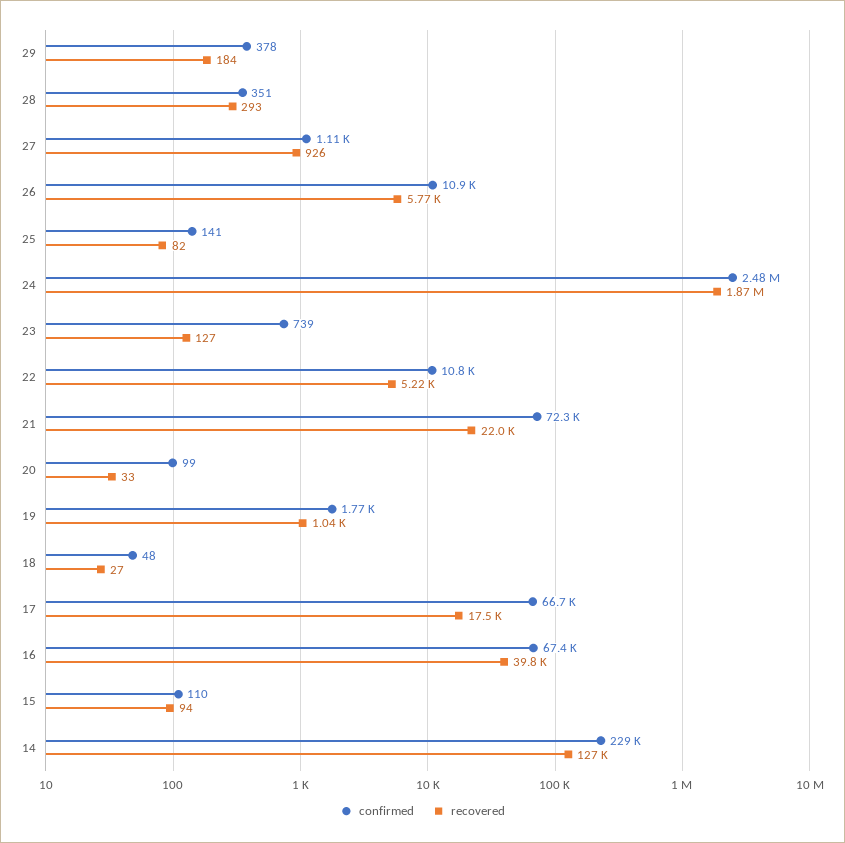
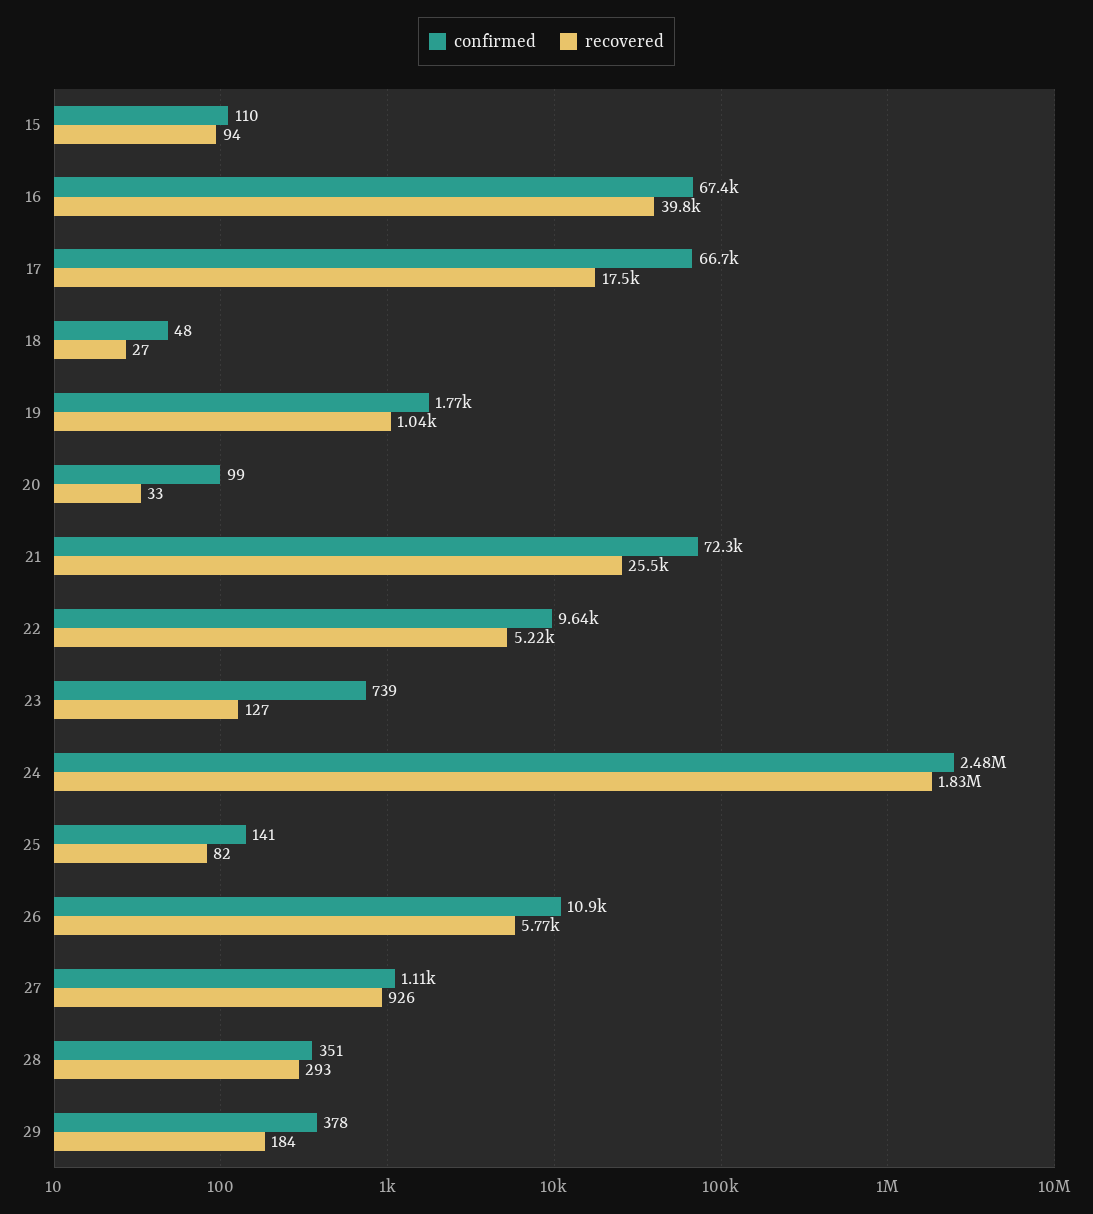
  {
    "confirmed": {
      "29": 378,
      "28": 351,
      "27": 1110,
      "26": 10900,
      "25": 141,
      "24": 2480000,
      "23": 739,
-     "22": 10800,
+     "22": 9640,
      "21": 72300,
      "20": 99,
      "19": 1770,
      "18": 48,
      "17": 66700,
      "16": 67400,
-     "15": 110,
+     "15": 110
-     "14": 229000
    },
    "recovered": {
      "29": 184,
      "28": 293,
      "27": 926,
      "26": 5770,
      "25": 82,
-     "24": 1870000,
+     "24": 1830000,
      "23": 127,
      "22": 5220,
-     "21": 22000,
+     "21": 25500,
      "20": 33,
      "19": 1040,
      "18": 27,
      "17": 17500,
      "16": 39800,
-     "15": 94,
+     "15": 94
-     "14": 127000
    }
  }

